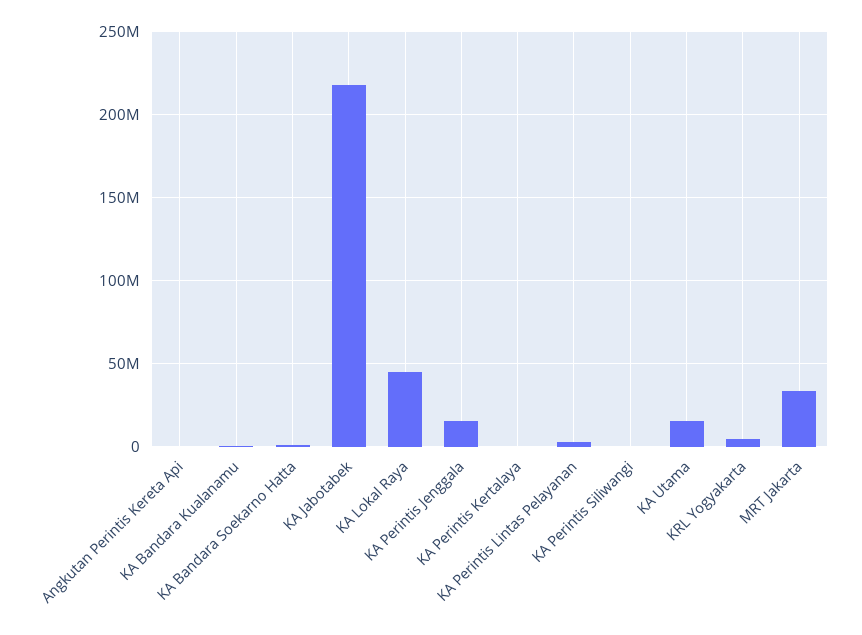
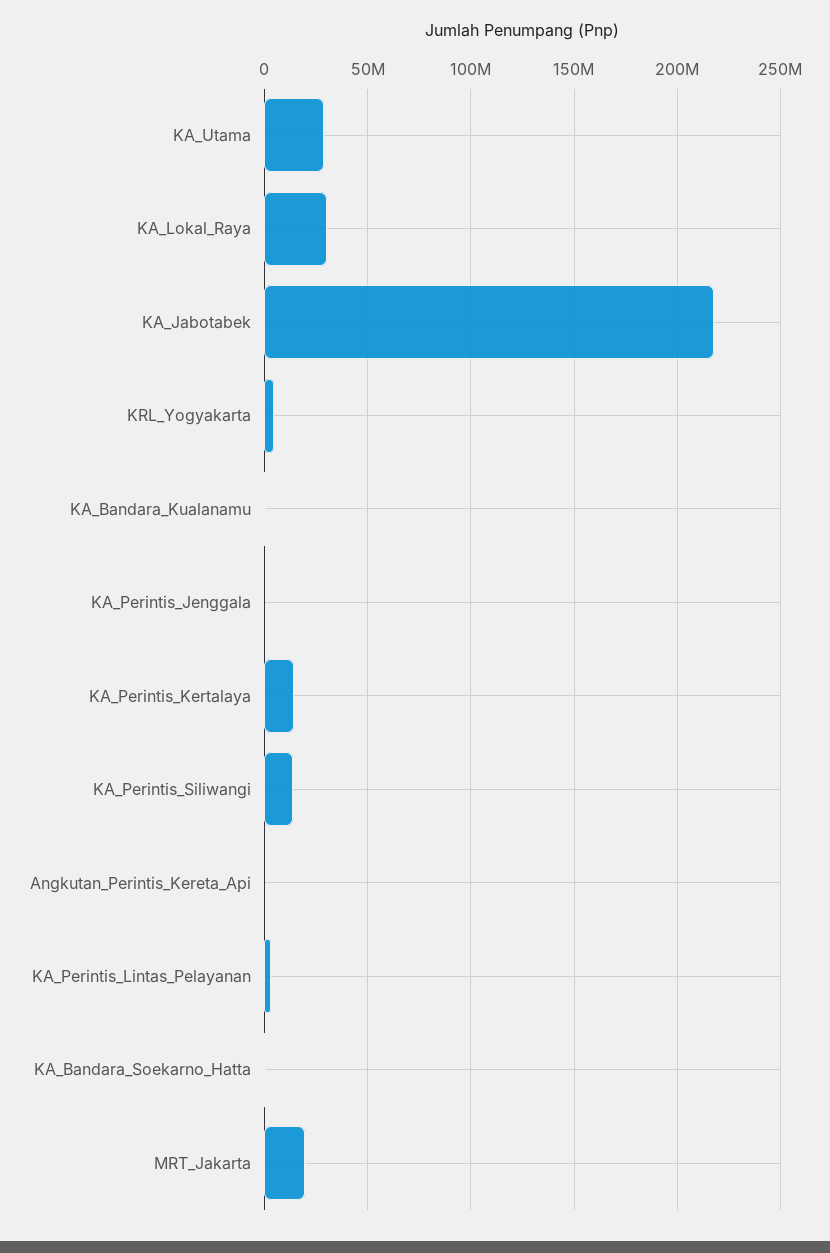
  {
    "Angkutan Perintis Kereta Api": 0,
    "KA Bandara Kualanamu": 0,
    "KA Bandara Soekarno Hatta": 0,
    "KA Jabotabek": 220000000,
-   "KA Lokal Raya": 45000000,
+   "KA Lokal Raya": 30000000,
-   "KA Perintis Jenggala": 15000000,
+   "KA Perintis Jenggala": 0,
-   "KA Perintis Kertalaya": 0,
+   "KA Perintis Kertalaya": 15000000,
    "KA Perintis Lintas Pelayanan": 5000000,
-   "KA Perintis Siliwangi": 0,
+   "KA Perintis Siliwangi": 15000000,
-   "KA Utama": 15000000,
+   "KA Utama": 30000000,
    "KRL Yogyakarta": 5000000,
-   "MRT Jakarta": 35000000
+   "MRT Jakarta": 20000000
  }

